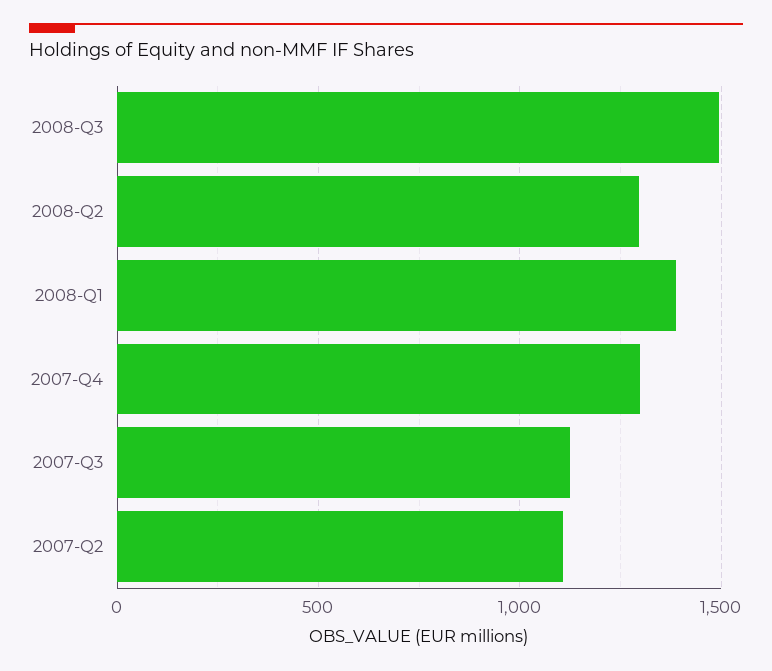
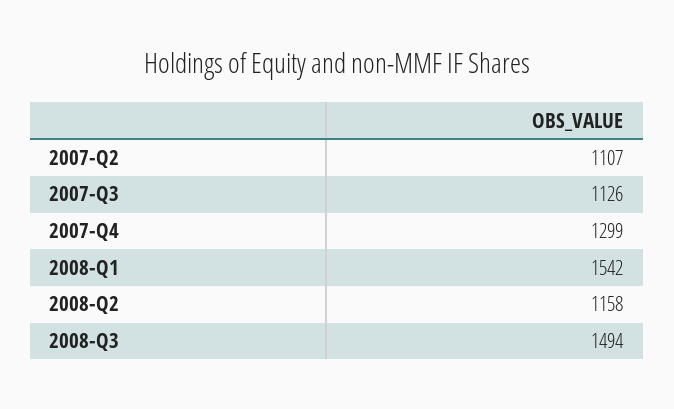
  {
    "2008-Q3": 1494,
-   "2008-Q2": 1300,
+   "2008-Q2": 1158,
-   "2008-Q1": 1400,
+   "2008-Q1": 1542,
    "2007-Q4": 1299,
    "2007-Q3": 1126,
    "2007-Q2": 1107
  }

